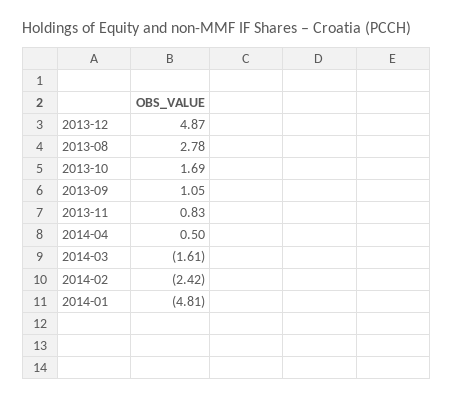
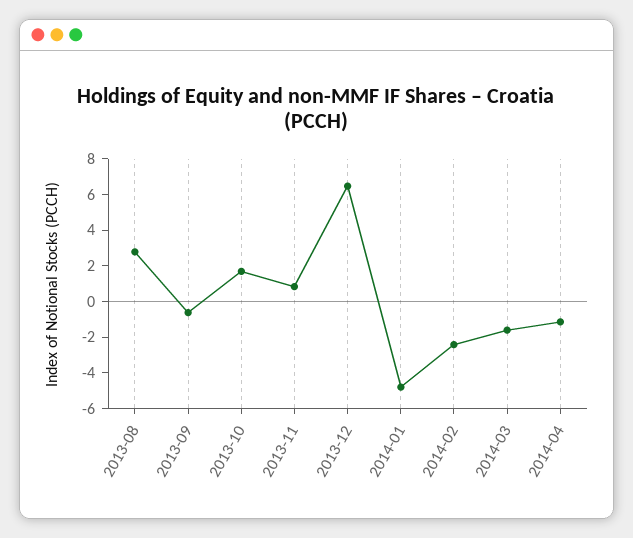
  {
-   "2013-12": 4.87,
+   "2013-12": 6.5,
    "2013-08": 2.78,
    "2013-10": 1.69,
-   "2013-09": 1.05,
+   "2013-09": -0.5,
    "2013-11": 0.83,
-   "2014-04": 0.5,
+   "2014-04": -1,
    "2014-03": -1.61,
    "2014-02": -2.42,
    "2014-01": -4.81
  }

